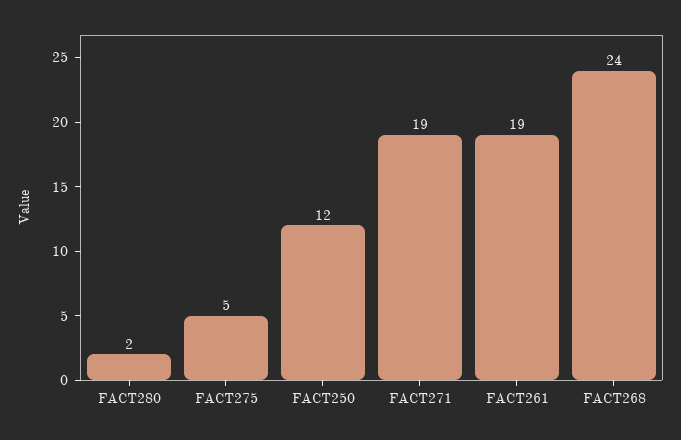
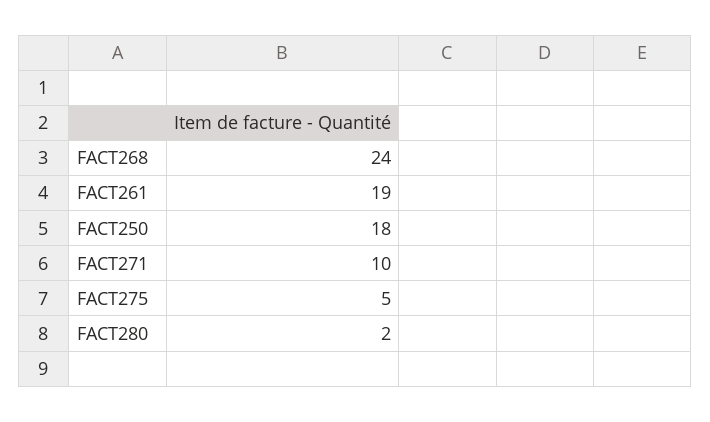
  {
    "FACT280": 2,
    "FACT275": 5,
-   "FACT250": 12,
+   "FACT250": 18,
-   "FACT271": 19,
+   "FACT271": 10,
    "FACT261": 19,
    "FACT268": 24
  }

